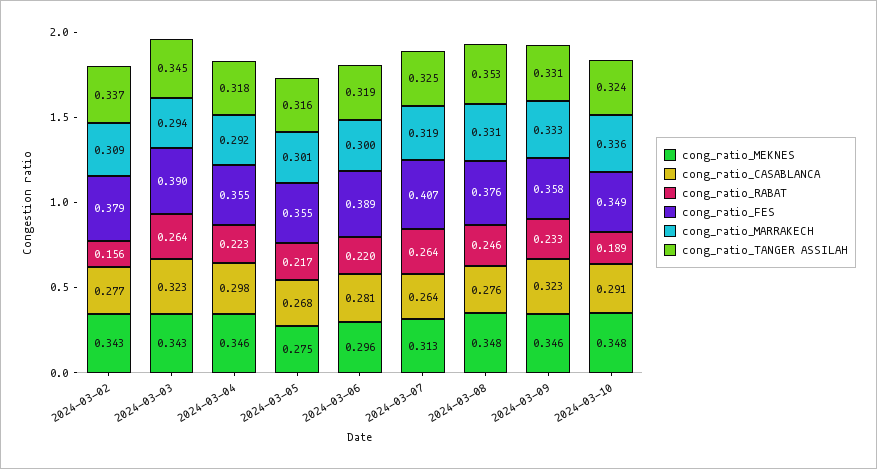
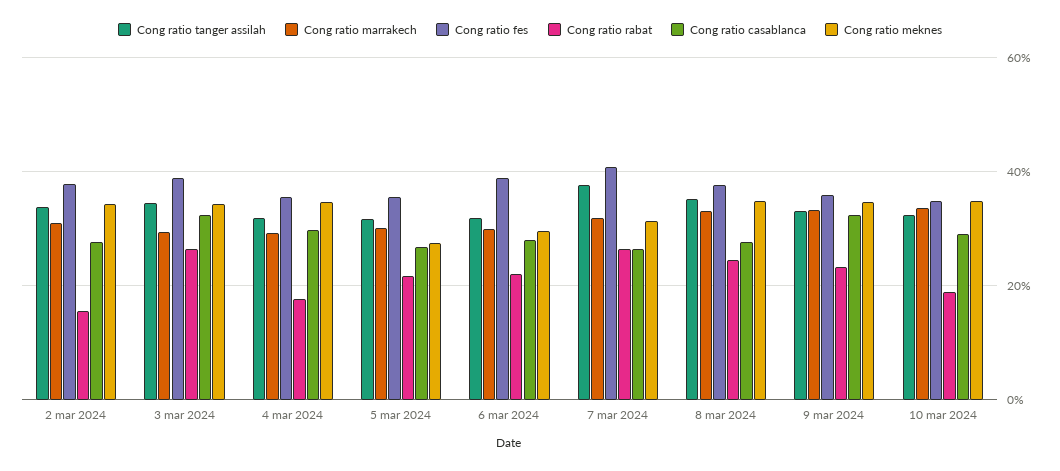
  {
    "cong_ratio_MEKNES": {
      "2024-03-02": 0.343,
      "2024-03-03": 0.343,
      "2024-03-04": 0.346,
      "2024-03-05": 0.275,
      "2024-03-06": 0.296,
      "2024-03-07": 0.313,
      "2024-03-08": 0.348,
      "2024-03-09": 0.346,
      "2024-03-10": 0.348
    },
    "cong_ratio_CASABLANCA": {
      "2024-03-02": 0.277,
      "2024-03-03": 0.323,
      "2024-03-04": 0.298,
      "2024-03-05": 0.268,
      "2024-03-06": 0.281,
      "2024-03-07": 0.264,
      "2024-03-08": 0.276,
      "2024-03-09": 0.323,
      "2024-03-10": 0.291
    },
    "cong_ratio_RABAT": {
      "2024-03-02": 0.156,
      "2024-03-03": 0.264,
-     "2024-03-04": 0.223,
+     "2024-03-04": 0.18,
      "2024-03-05": 0.217,
      "2024-03-06": 0.22,
      "2024-03-07": 0.264,
      "2024-03-08": 0.246,
      "2024-03-09": 0.233,
      "2024-03-10": 0.189
    },
    "cong_ratio_FES": {
      "2024-03-02": 0.379,
      "2024-03-03": 0.39,
      "2024-03-04": 0.355,
      "2024-03-05": 0.355,
      "2024-03-06": 0.389,
      "2024-03-07": 0.407,
      "2024-03-08": 0.376,
      "2024-03-09": 0.358,
      "2024-03-10": 0.349
    },
    "cong_ratio_MARRAKECH": {
      "2024-03-02": 0.309,
      "2024-03-03": 0.294,
      "2024-03-04": 0.292,
      "2024-03-05": 0.301,
      "2024-03-06": 0.3,
      "2024-03-07": 0.319,
      "2024-03-08": 0.331,
      "2024-03-09": 0.333,
      "2024-03-10": 0.336
    },
    "cong_ratio_TANGER ASSILAH": {
      "2024-03-02": 0.337,
      "2024-03-03": 0.345,
      "2024-03-04": 0.318,
      "2024-03-05": 0.316,
      "2024-03-06": 0.319,
-     "2024-03-07": 0.325,
+     "2024-03-07": 0.38,
      "2024-03-08": 0.353,
      "2024-03-09": 0.331,
      "2024-03-10": 0.324
    }
  }

